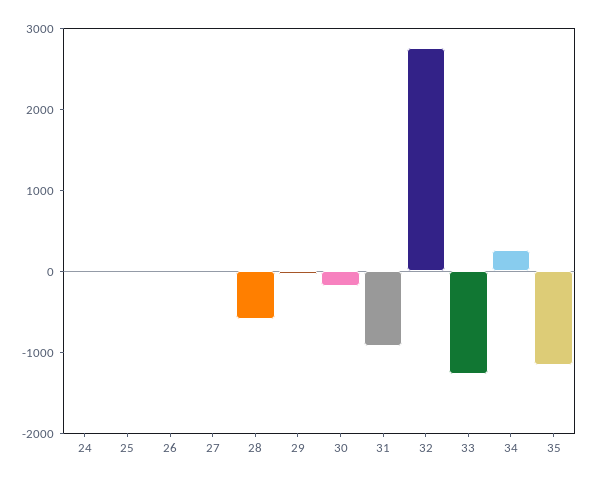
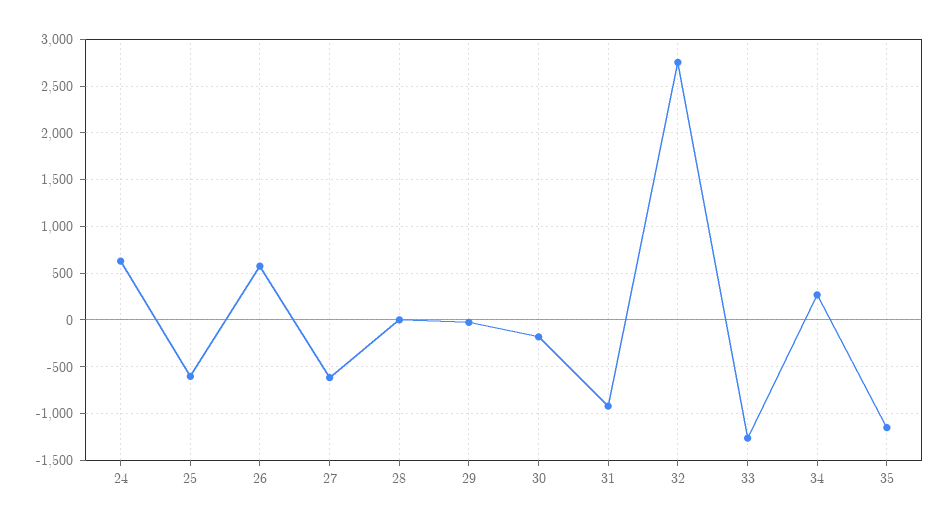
  {
-   "24": 0,
+   "24": 600,
-   "25": 0,
+   "25": -600,
-   "26": 0,
+   "26": 600,
-   "27": 0,
+   "27": -600,
-   "28": -600,
+   "28": 0,
    "29": 0,
    "30": -200,
    "31": -900,
    "32": 2800,
    "33": -1300,
    "34": 300,
    "35": -1200
  }

